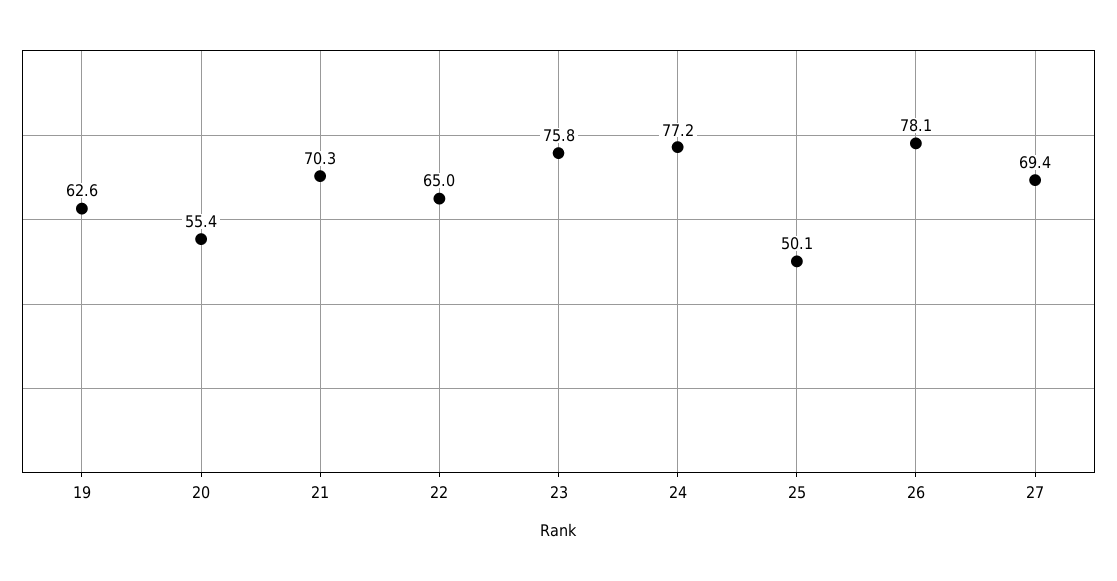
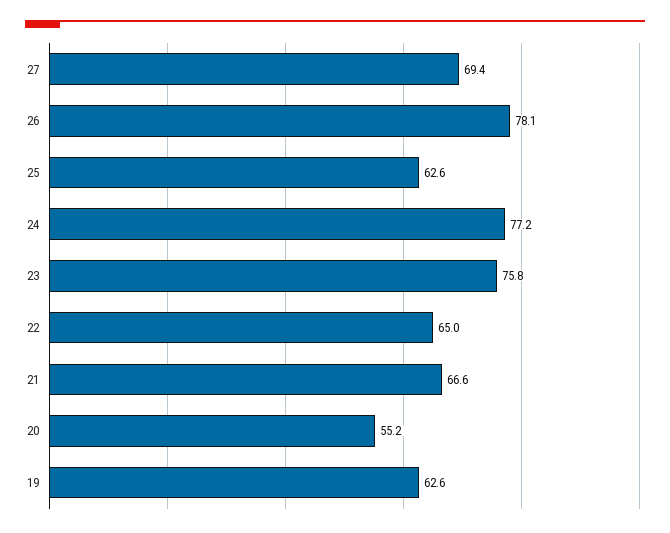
  {
    "19": 62.6,
-   "20": 55.4,
+   "20": 55.2,
-   "21": 70.3,
+   "21": 66.6,
    "22": 65,
    "23": 75.8,
    "24": 77.2,
-   "25": 50.1,
+   "25": 62.6,
    "26": 78.1,
    "27": 69.4
  }

